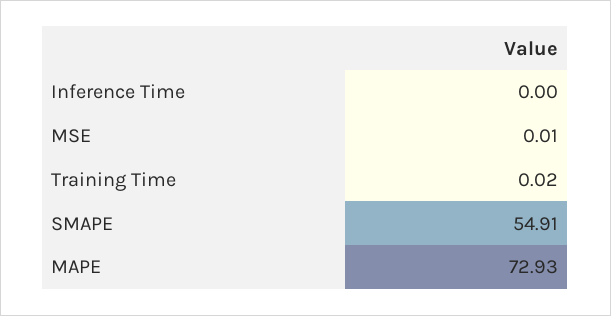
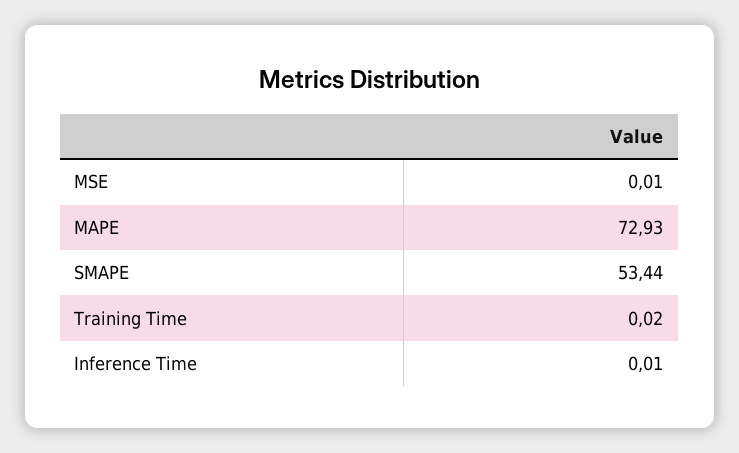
  {
-   "Inference Time": 0,
+   "Inference Time": 0.01,
    "MSE": 0.01,
    "Training Time": 0.02,
-   "SMAPE": 54.91,
+   "SMAPE": 53.44,
    "MAPE": 72.93
  }

